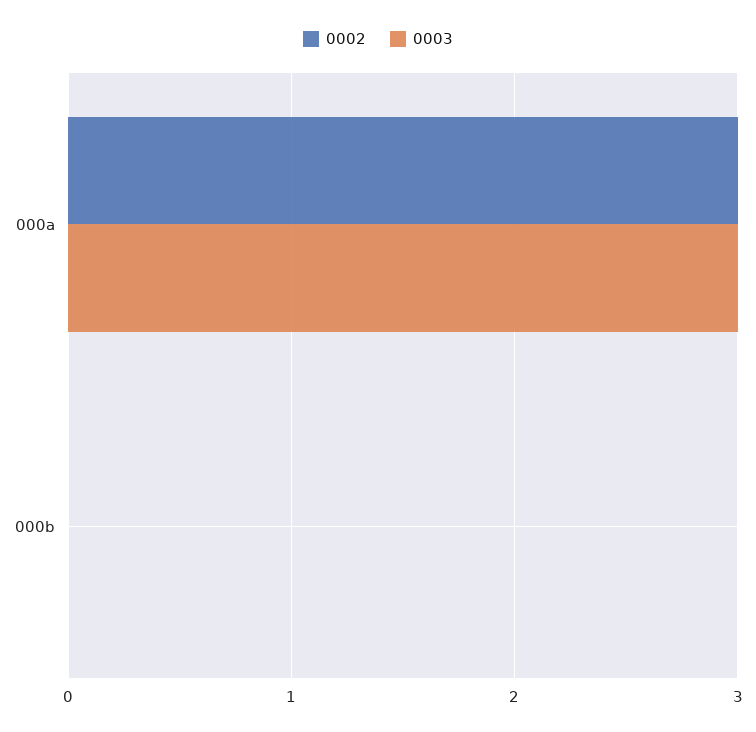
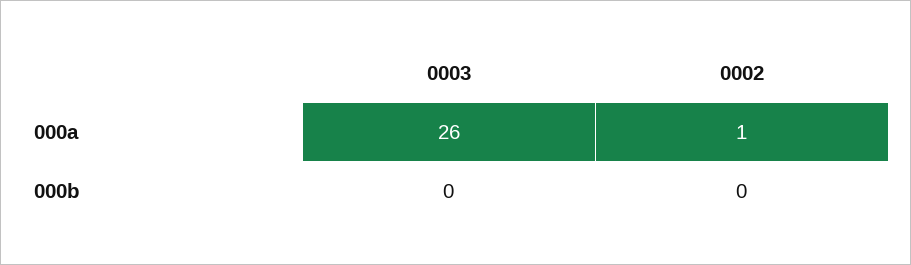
  {
    "0002": {
-     "000a": 3,
+     "000a": 1,
      "000b": 0
    },
    "0003": {
-     "000a": 3,
+     "000a": 26,
      "000b": 0
    }
  }

